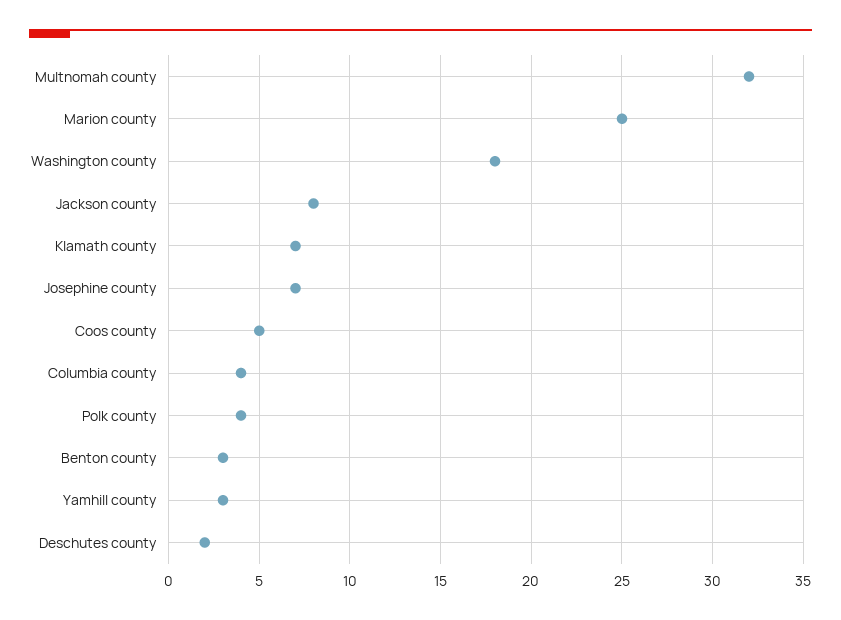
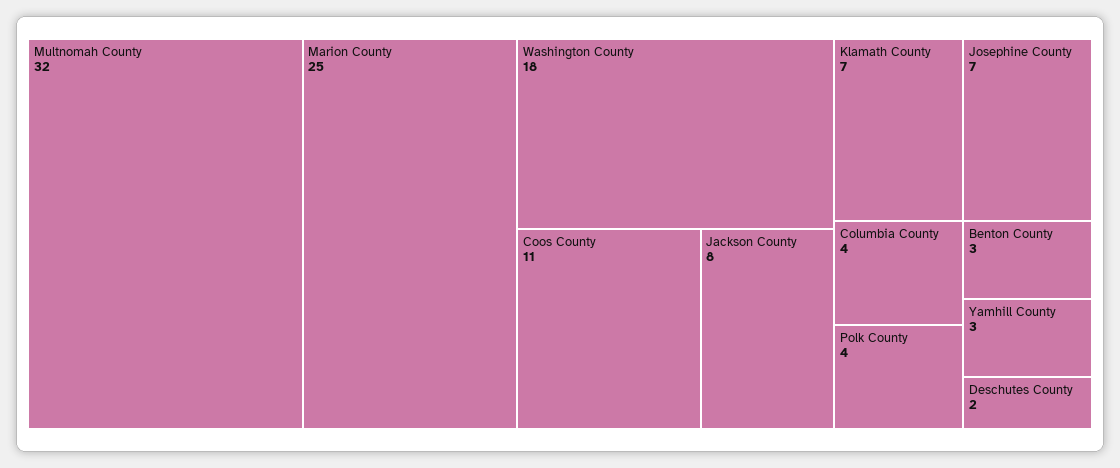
  {
    "Multnomah county": 32,
    "Marion county": 25,
    "Washington county": 18,
    "Jackson county": 8,
    "Klamath county": 7,
    "Josephine county": 7,
-   "Coos county": 5,
+   "Coos county": 11,
    "Columbia county": 4,
    "Polk county": 4,
    "Benton county": 3,
    "Yamhill county": 3,
    "Deschutes county": 2
  }

